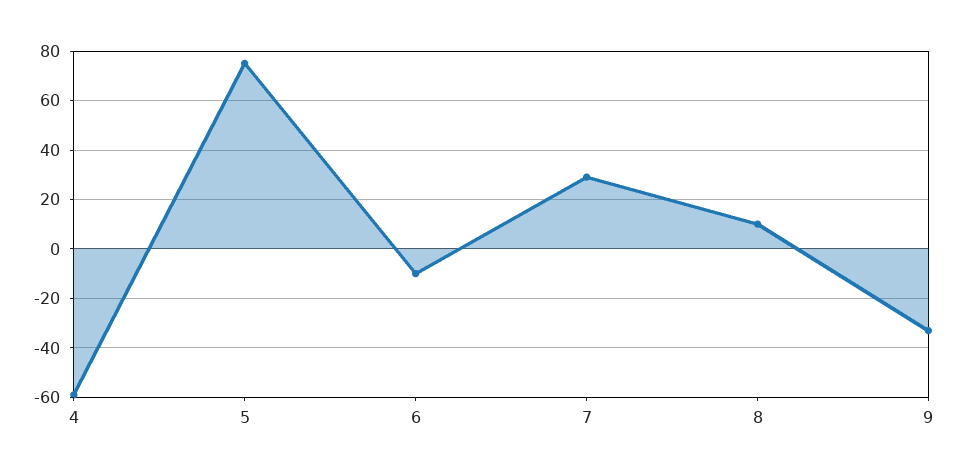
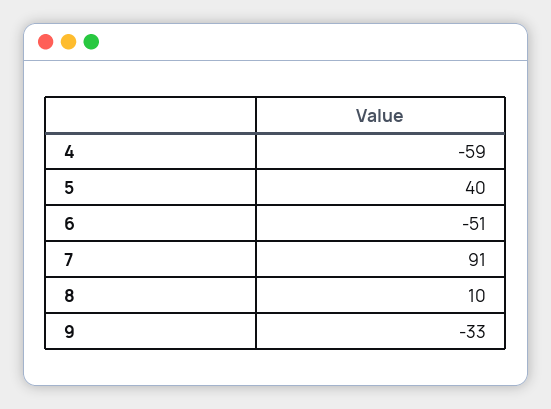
  {
    "4": -59,
-   "5": 75,
+   "5": 40,
-   "6": -10,
+   "6": -51,
-   "7": 30,
+   "7": 91,
    "8": 10,
    "9": -33
  }

